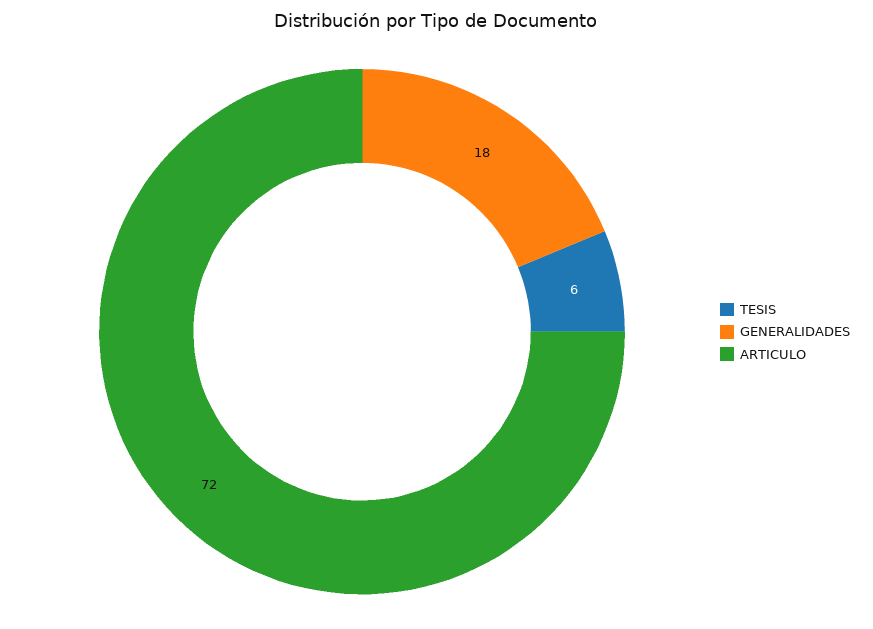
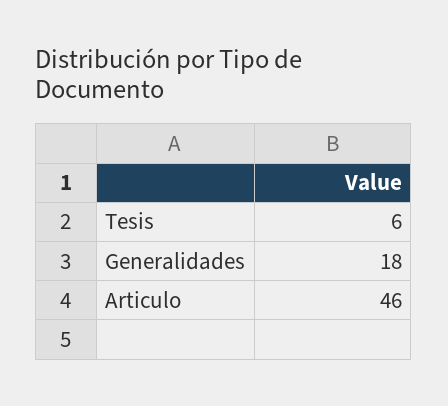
  {
    "TESIS": 6,
    "GENERALIDADES": 18,
-   "ARTICULO": 72
+   "ARTICULO": 46
  }

